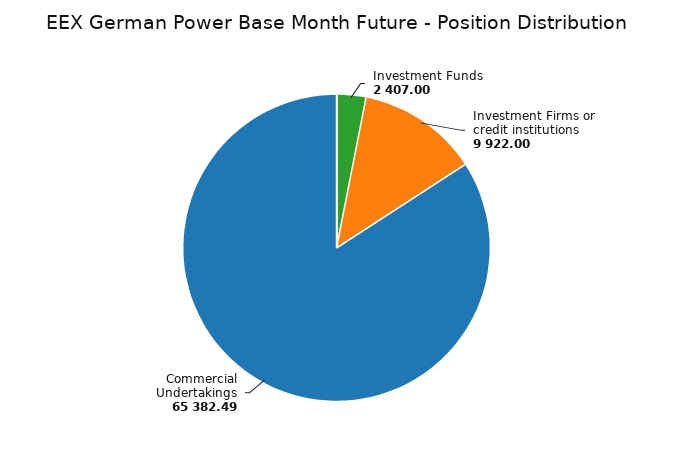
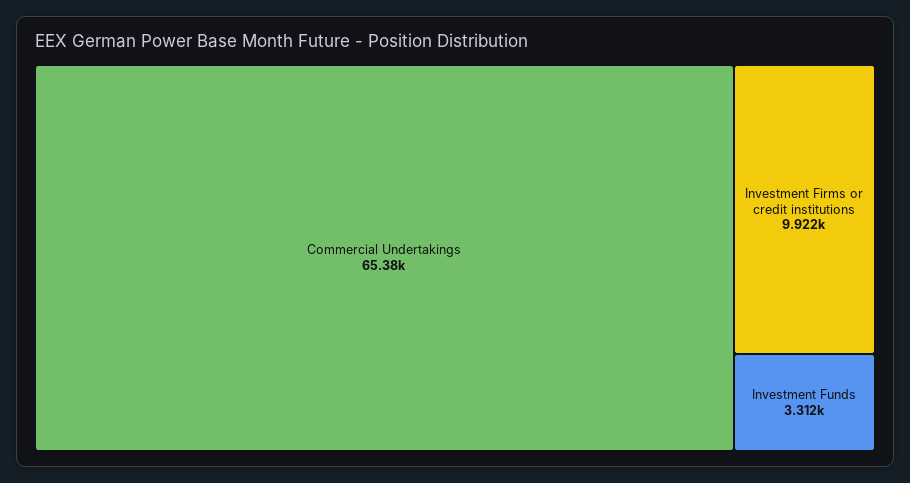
  {
-   "Investment Funds": 2407,
+   "Investment Funds": 3312,
    "Investment Firms or credit institutions": 9922,
    "Commercial Undertakings": 65382.49
  }

